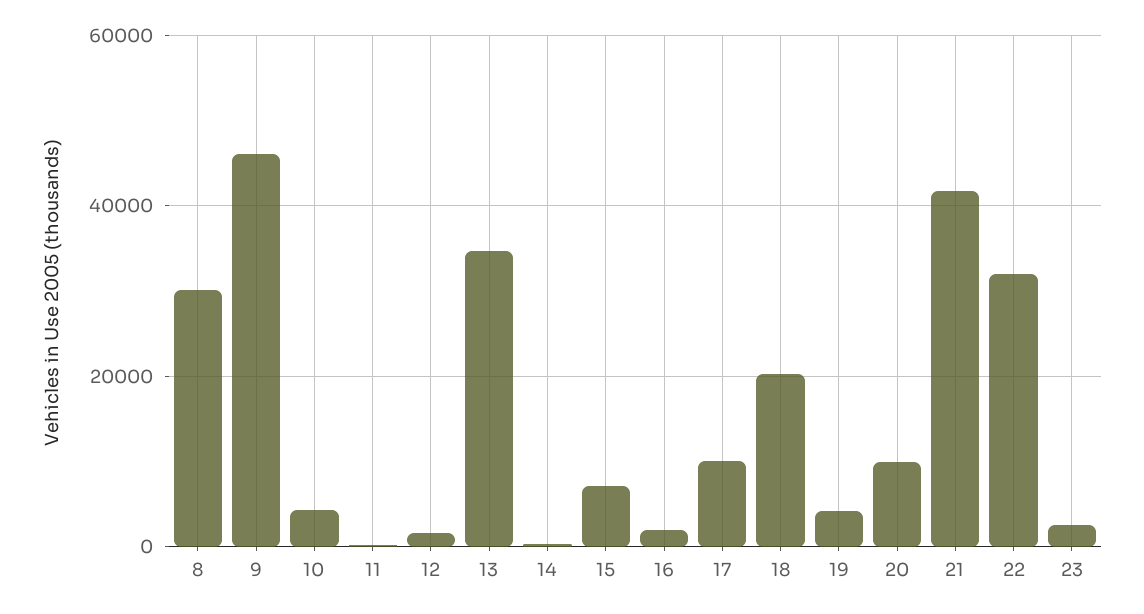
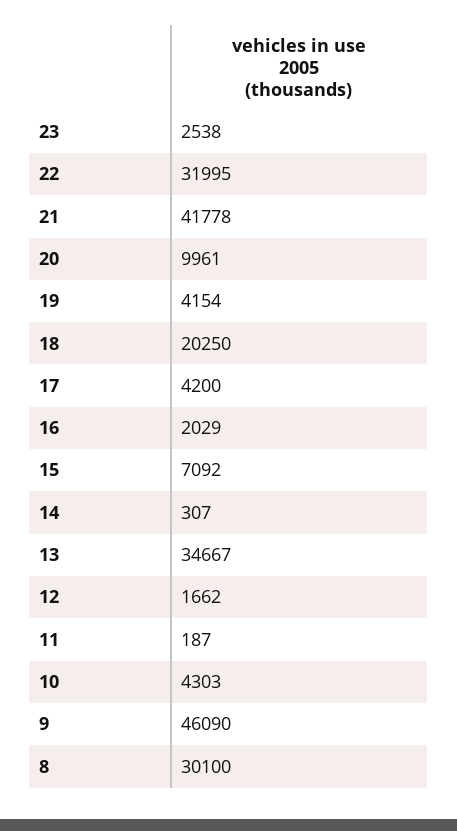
  {
    "8": 30100,
    "9": 46090,
    "10": 4303,
    "11": 187,
    "12": 1662,
    "13": 34667,
    "14": 307,
    "15": 7092,
    "16": 2029,
-   "17": 10000,
+   "17": 4200,
    "18": 20250,
    "19": 4154,
    "20": 9961,
    "21": 41778,
    "22": 31995,
    "23": 2538
  }

